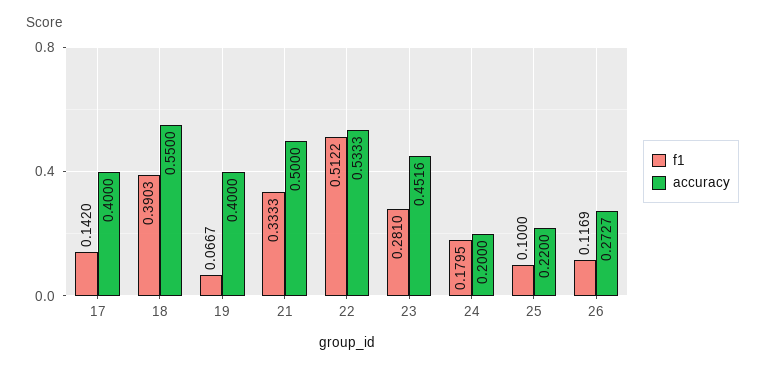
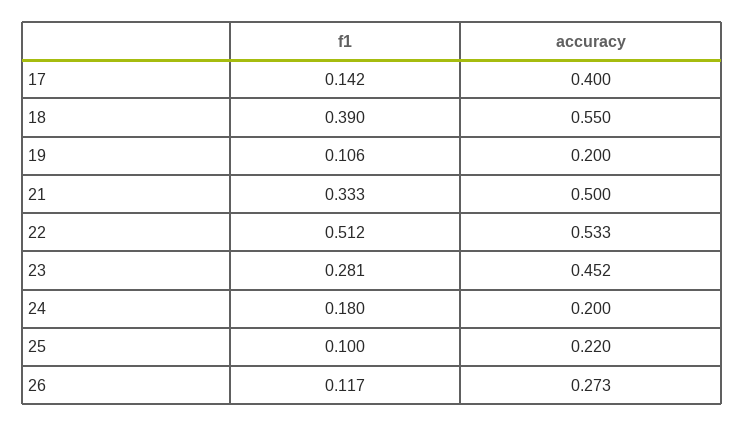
  {
    "f1": {
      "17": 0.142,
      "18": 0.3903,
-     "19": 0.0667,
+     "19": 0.106,
      "21": 0.3333,
      "22": 0.5122,
      "23": 0.281,
      "24": 0.1795,
      "25": 0.1,
      "26": 0.1169
    },
    "accuracy": {
      "17": 0.4,
      "18": 0.55,
-     "19": 0.4,
+     "19": 0.2,
      "21": 0.5,
      "22": 0.5333,
      "23": 0.4516,
      "24": 0.2,
      "25": 0.22,
      "26": 0.2727
    }
  }

